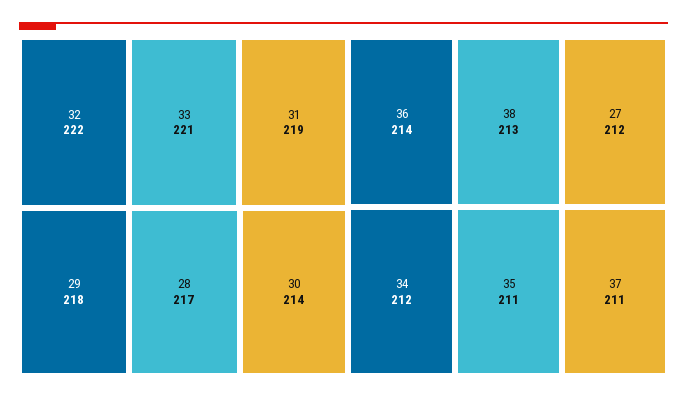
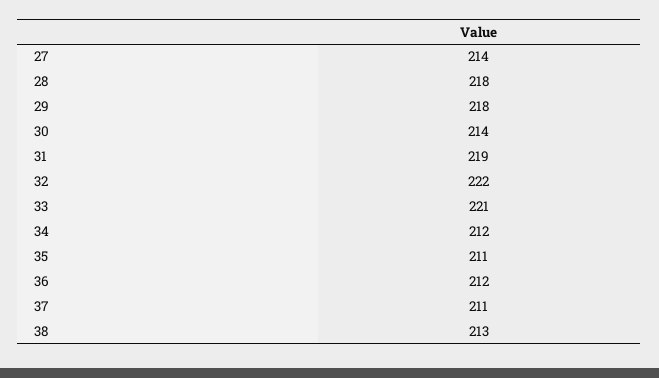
  {
    "32": 222,
    "33": 221,
    "31": 219,
    "29": 218,
-   "28": 217,
+   "28": 218,
    "30": 214,
-   "36": 214,
+   "36": 212,
    "38": 213,
-   "27": 212,
+   "27": 214,
    "34": 212,
    "35": 211,
    "37": 211
  }

